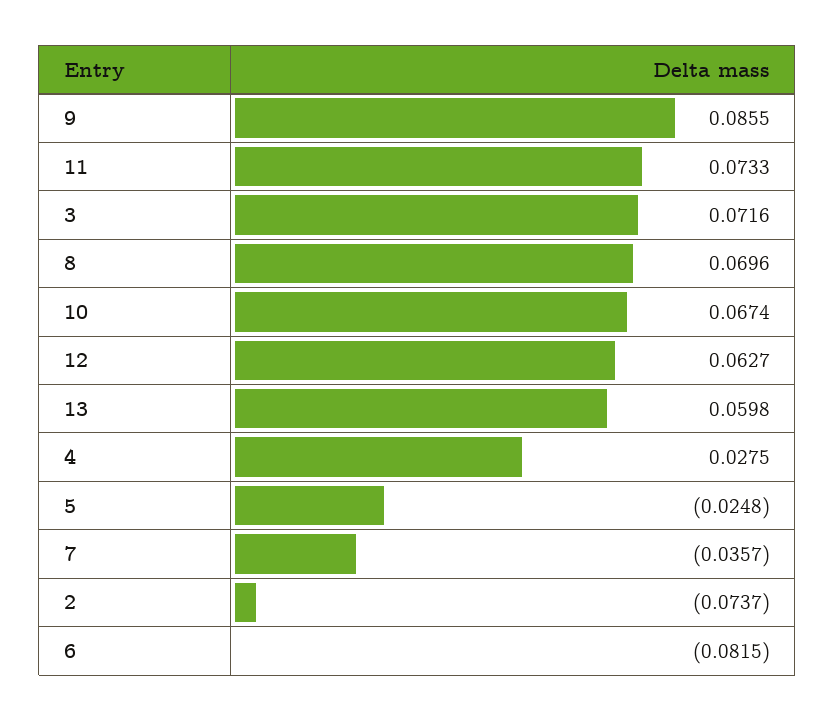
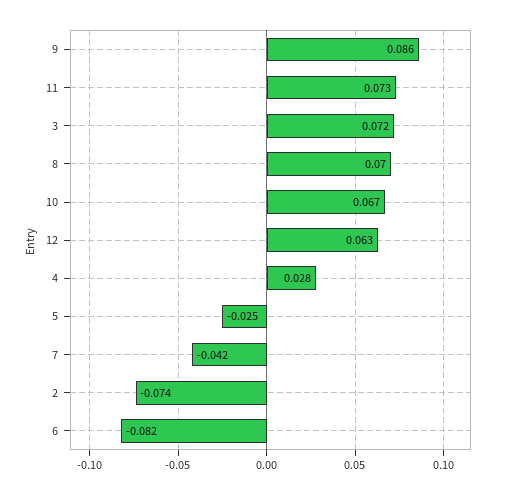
  {
    "9": 0.0855,
    "11": 0.0733,
    "3": 0.0716,
    "8": 0.0696,
    "10": 0.0674,
    "12": 0.0627,
-   "13": 0.0598,
    "4": 0.0275,
    "5": -0.0248,
-   "7": -0.0357,
+   "7": -0.042,
    "2": -0.0737,
    "6": -0.0815
  }

